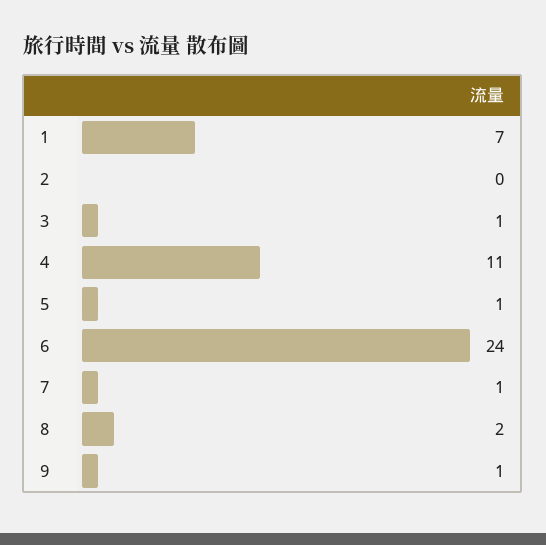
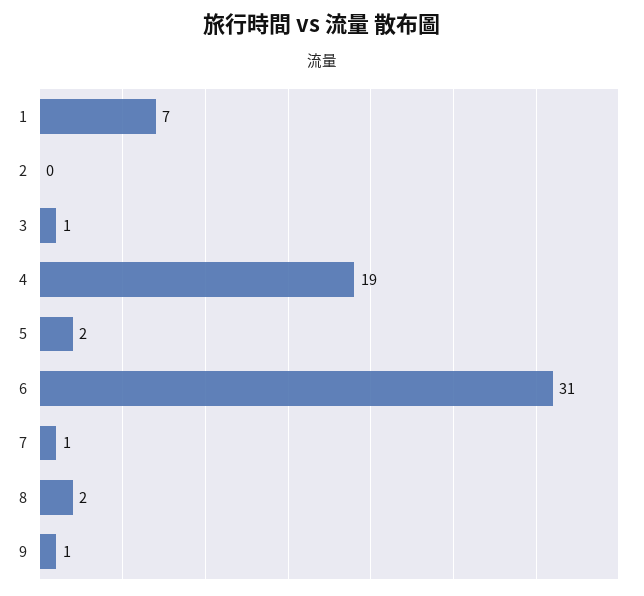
  {
    "1": 7,
    "2": 0,
    "3": 1,
-   "4": 11,
+   "4": 19,
-   "5": 1,
+   "5": 2,
-   "6": 24,
+   "6": 31,
    "7": 1,
    "8": 2,
    "9": 1
  }

